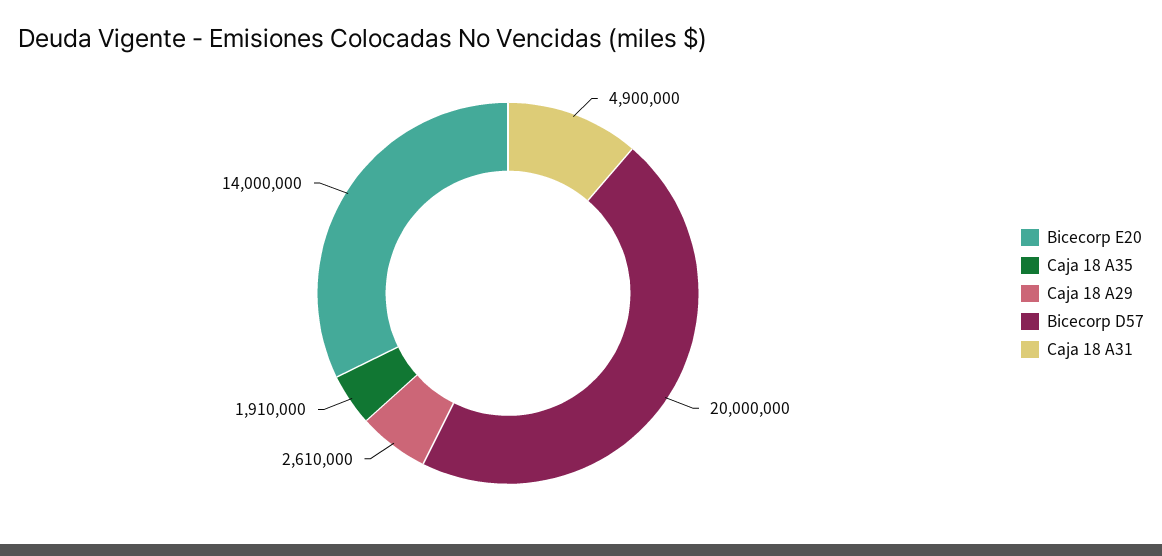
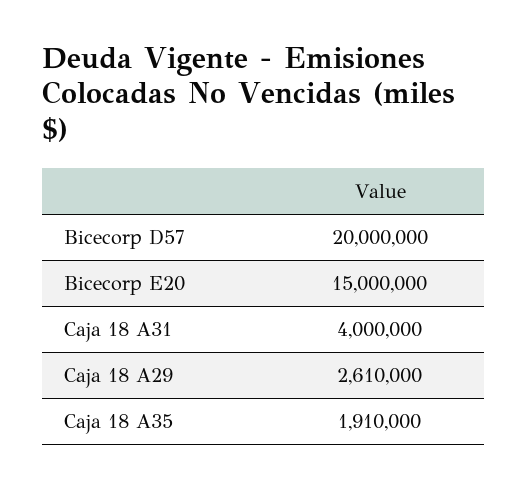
  {
-   "Bicecorp E20": 14000000,
+   "Bicecorp E20": 15000000,
    "Caja 18 A35": 1910000,
    "Caja 18 A29": 2610000,
    "Bicecorp D57": 20000000,
-   "Caja 18 A31": 4900000
+   "Caja 18 A31": 4000000
  }

